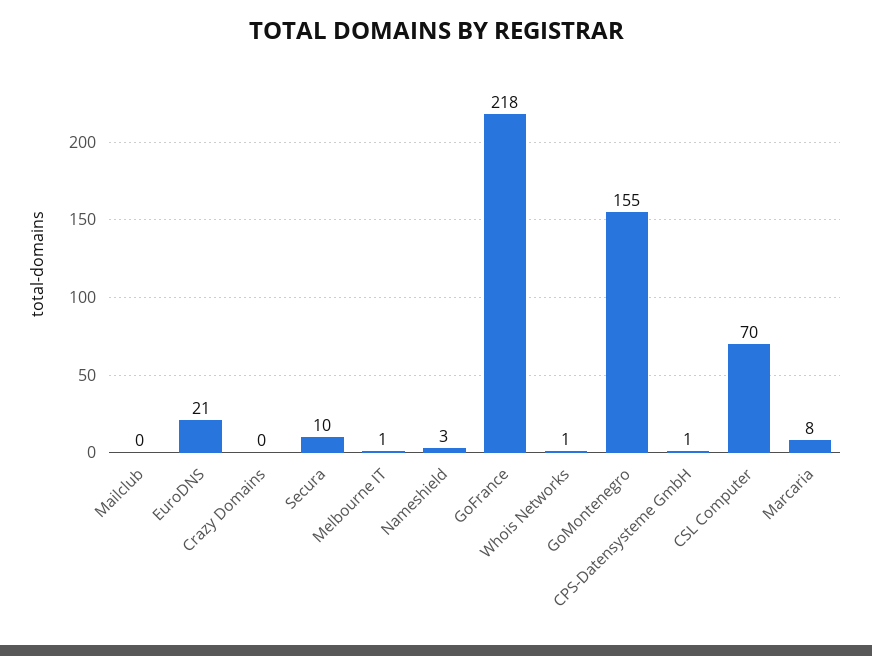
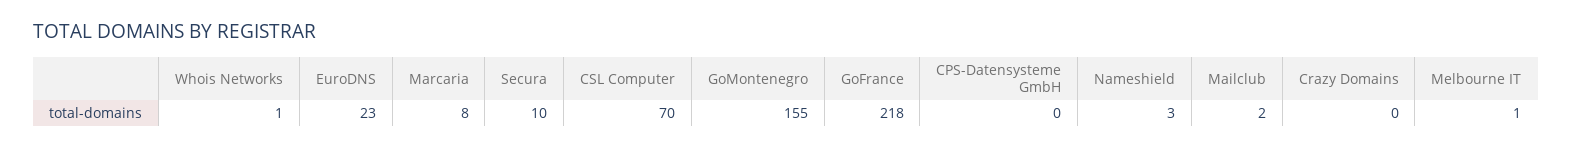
  {
-   "Mailclub": 0,
+   "Mailclub": 2,
-   "EuroDNS": 21,
+   "EuroDNS": 23,
    "Crazy Domains": 0,
    "Secura": 10,
    "Melbourne IT": 1,
    "Nameshield": 3,
    "GoFrance": 218,
    "Whois Networks": 1,
    "GoMontenegro": 155,
-   "CPS-Datensysteme GmbH": 1,
+   "CPS-Datensysteme GmbH": 0,
    "CSL Computer": 70,
    "Marcaria": 8
  }

